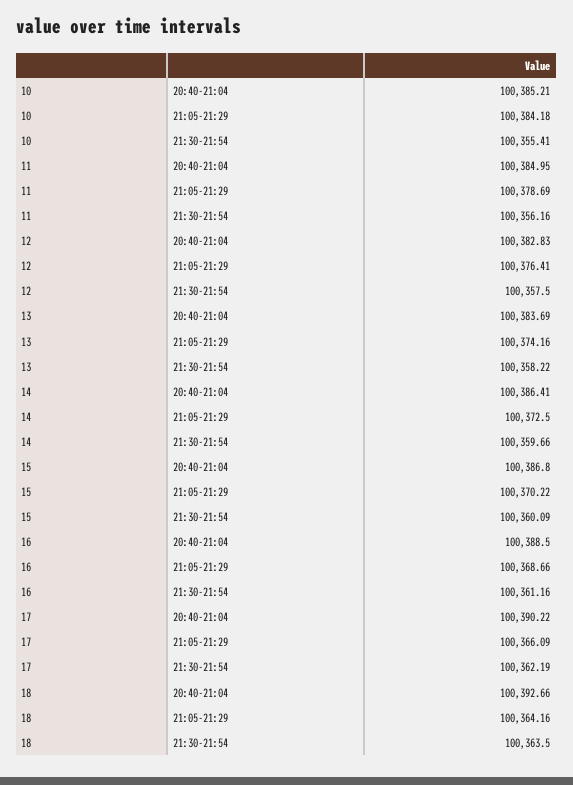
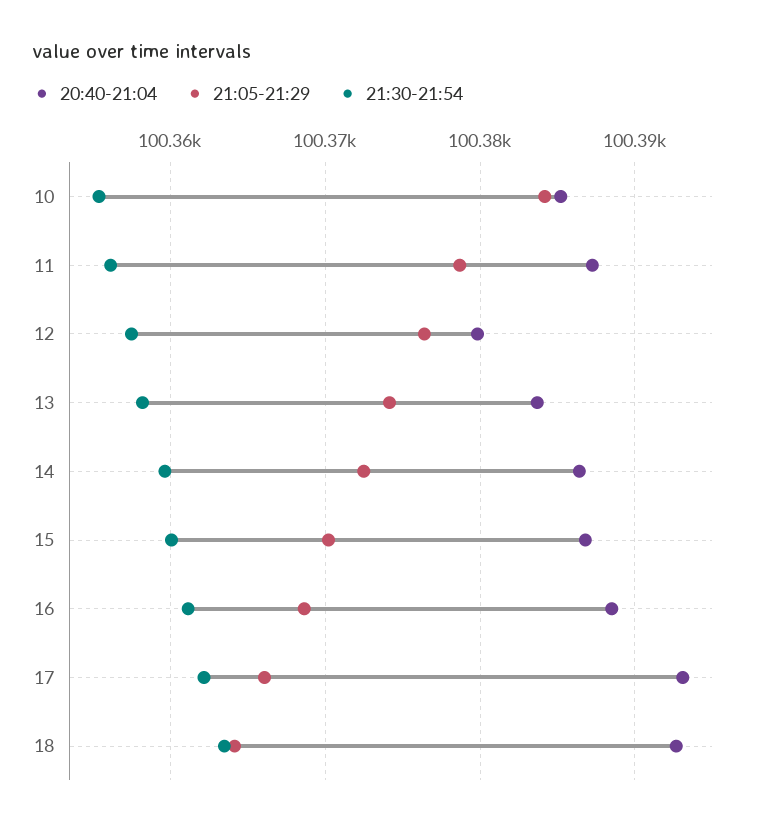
  {
    "20:40-21:04": {
      "10": 100385.21,
-     "11": 100384.95,
+     "11": 100387,
-     "12": 100382.83,
+     "12": 100380,
      "13": 100383.69,
      "14": 100386.41,
      "15": 100386.8,
      "16": 100388.5,
-     "17": 100390.22,
+     "17": 100393,
      "18": 100392.66
    },
    "21:05-21:29": {
      "10": 100384.18,
      "11": 100378.69,
      "12": 100376.41,
      "13": 100374.16,
      "14": 100372.5,
      "15": 100370.22,
      "16": 100368.66,
      "17": 100366.09,
      "18": 100364.16
    },
    "21:30-21:54": {
      "10": 100355.41,
      "11": 100356.16,
      "12": 100357.5,
      "13": 100358.22,
      "14": 100359.66,
      "15": 100360.09,
      "16": 100361.16,
      "17": 100362.19,
      "18": 100363.5
    }
  }

